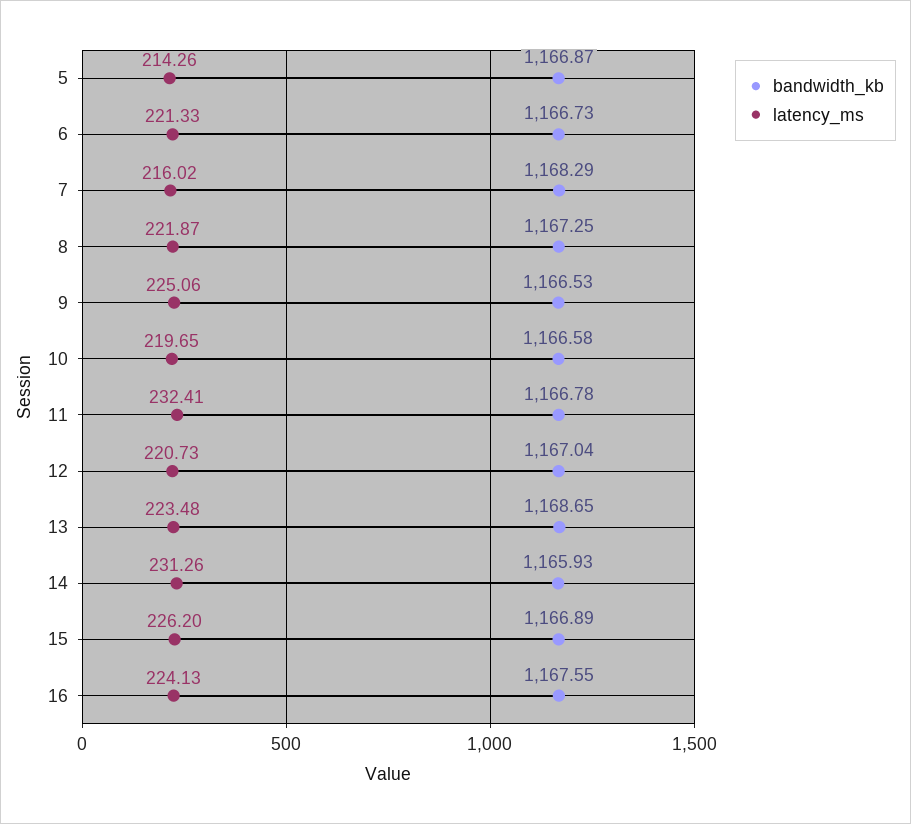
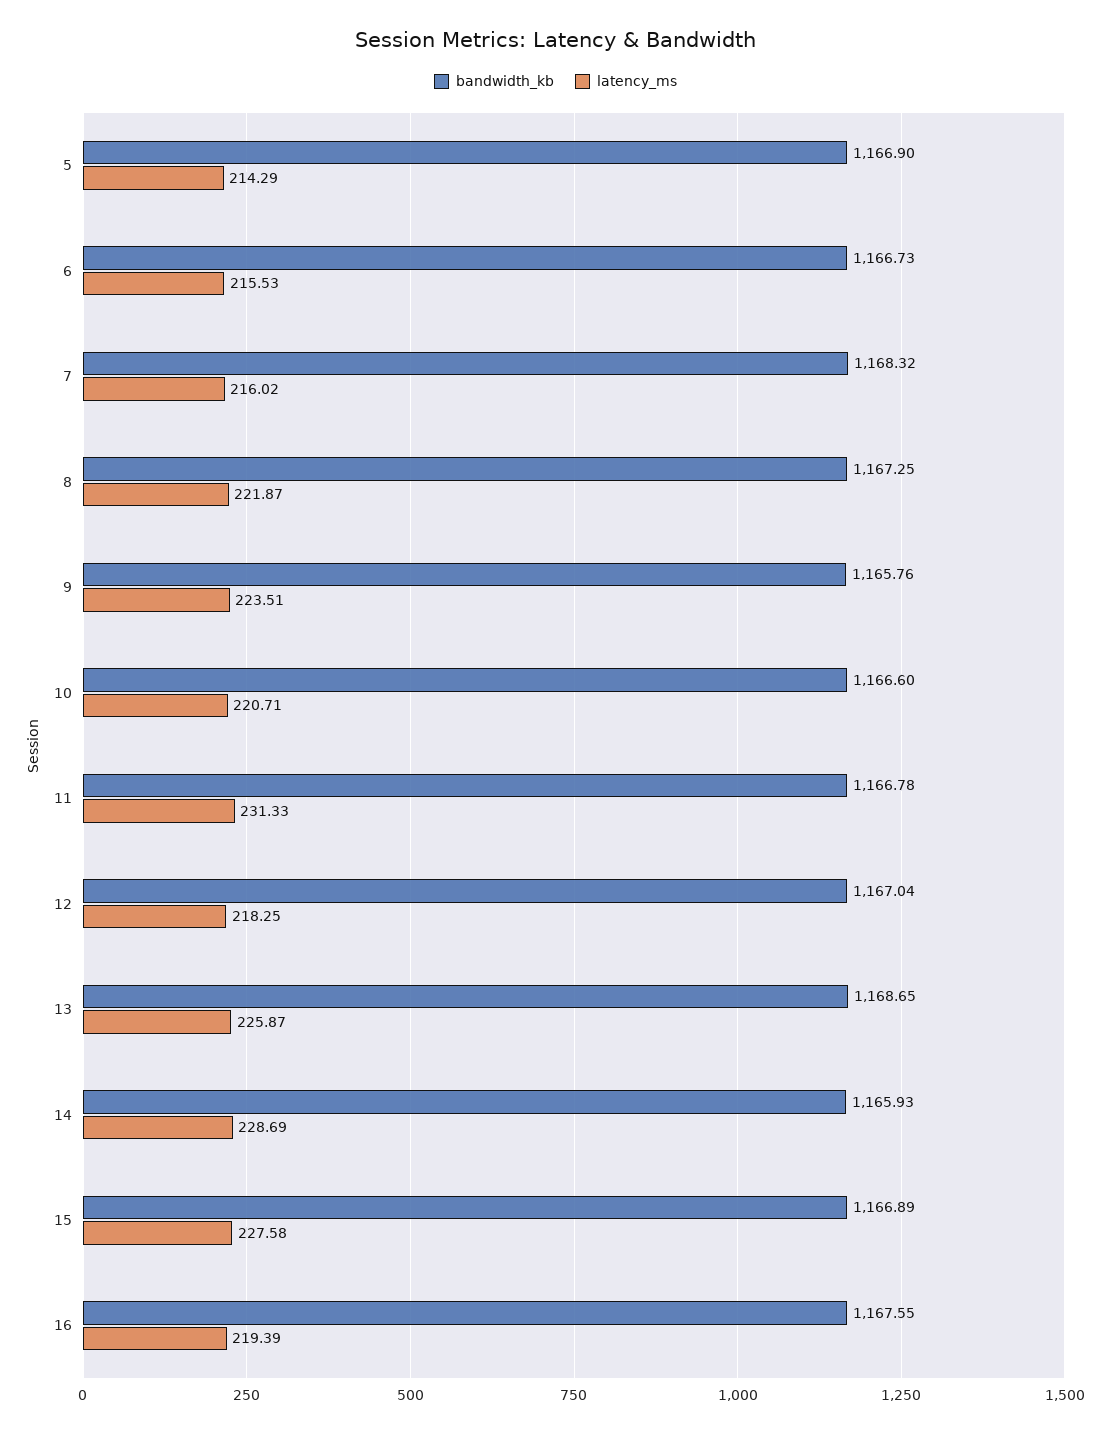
  {
    "bandwidth_kb": {
-     "5": 1166.87,
+     "5": 1166.9,
      "6": 1166.73,
-     "7": 1168.29,
+     "7": 1168.32,
      "8": 1167.25,
-     "9": 1166.53,
+     "9": 1165.76,
-     "10": 1166.58,
+     "10": 1166.6,
      "11": 1166.78,
      "12": 1167.04,
      "13": 1168.65,
      "14": 1165.93,
      "15": 1166.89,
      "16": 1167.55
    },
    "latency_ms": {
-     "5": 214.26,
+     "5": 214.29,
-     "6": 221.33,
+     "6": 215.53,
      "7": 216.02,
      "8": 221.87,
-     "9": 225.06,
+     "9": 223.51,
-     "10": 219.65,
+     "10": 220.71,
-     "11": 232.41,
+     "11": 231.33,
-     "12": 220.73,
+     "12": 218.25,
-     "13": 223.48,
+     "13": 225.87,
-     "14": 231.26,
+     "14": 228.69,
-     "15": 226.2,
+     "15": 227.58,
-     "16": 224.13
+     "16": 219.39
    }
  }

